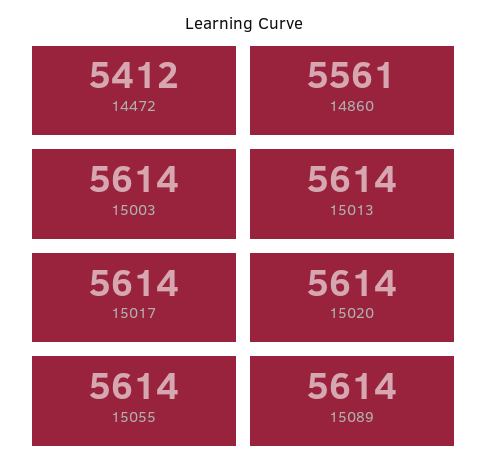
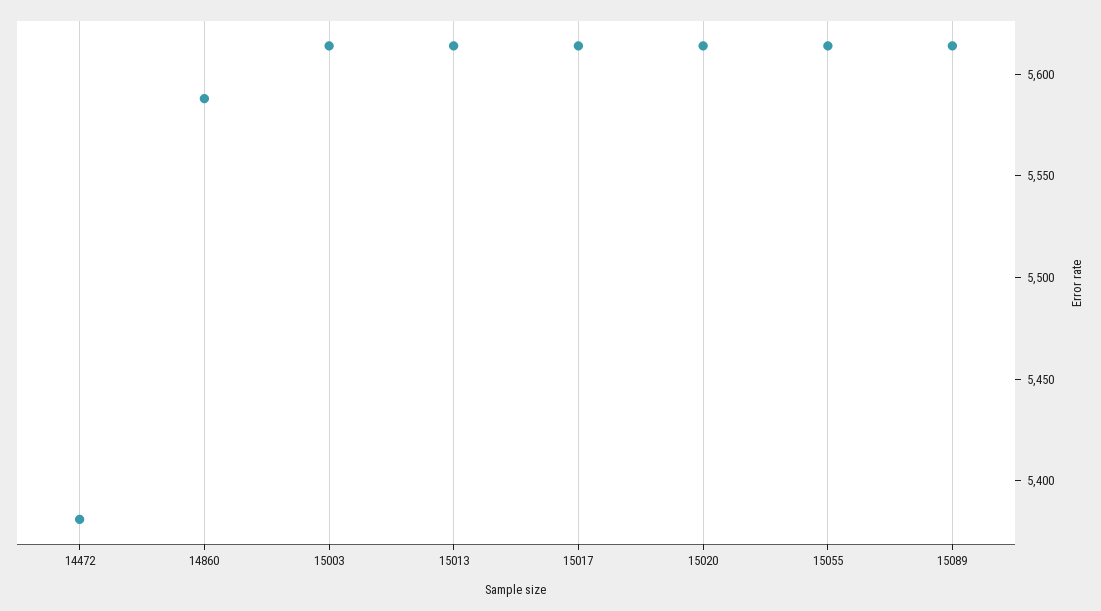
  {
-   "14472": 5412,
+   "14472": 5380,
-   "14860": 5561,
+   "14860": 5590,
    "15003": 5614,
    "15013": 5614,
    "15017": 5614,
    "15020": 5614,
    "15055": 5614,
    "15089": 5614
  }

